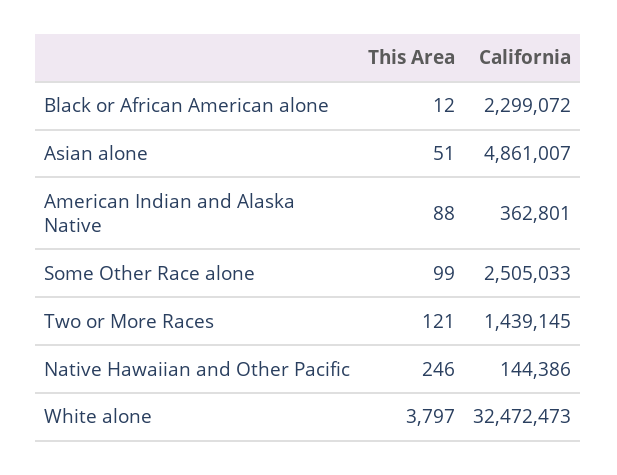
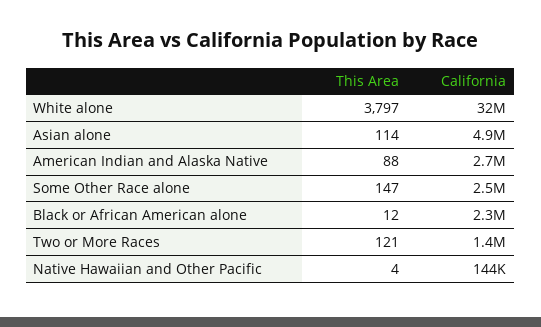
  {
    "This Area": {
      "Black or African American alone": 12,
-     "Asian alone": 51,
+     "Asian alone": 114,
      "American Indian and Alaska Native": 88,
-     "Some Other Race alone": 99,
+     "Some Other Race alone": 147,
      "Two or More Races": 121,
-     "Native Hawaiian and Other Pacific": 246,
+     "Native Hawaiian and Other Pacific": 4,
      "White alone": 3797
    },
    "California": {
      "Black or African American alone": 2299072,
      "Asian alone": 4861007,
-     "American Indian and Alaska Native": 362801,
+     "American Indian and Alaska Native": 2700000,
      "Some Other Race alone": 2505033,
      "Two or More Races": 1439145,
      "Native Hawaiian and Other Pacific": 144386,
      "White alone": 32472473
    }
  }

